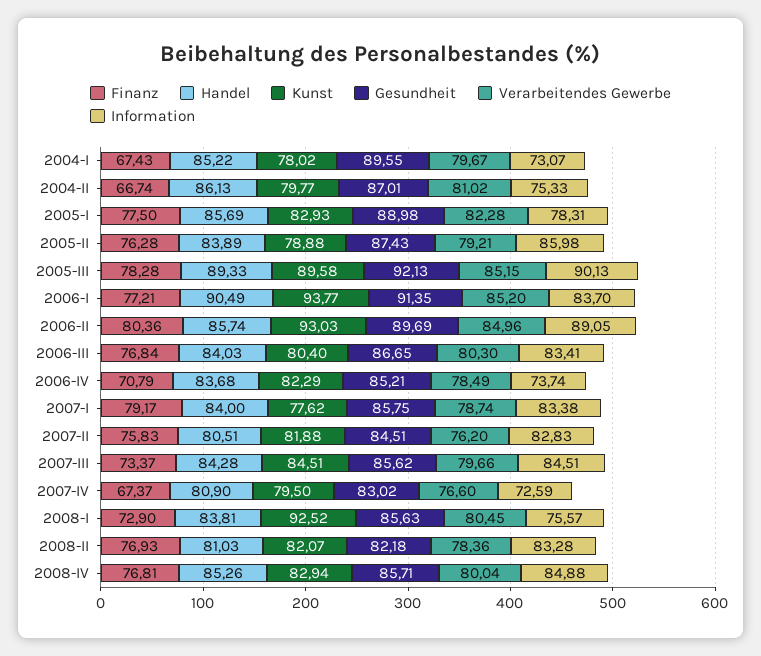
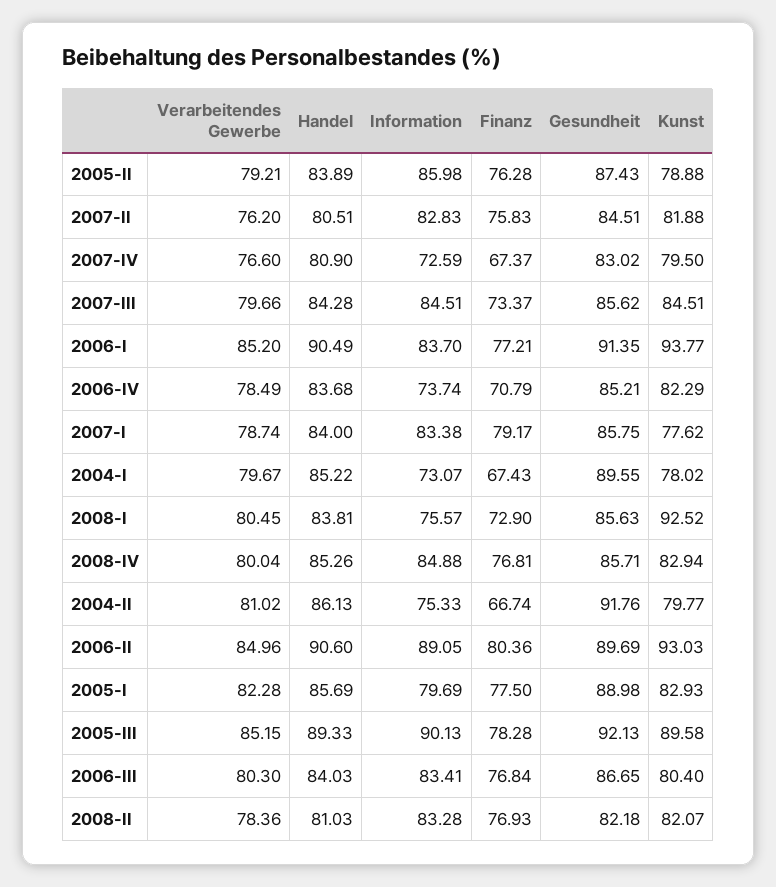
  {
    "Finanz": {
      "2004-I": 67.43,
      "2004-II": 66.74,
      "2005-I": 77.5,
      "2005-II": 76.28,
      "2005-III": 78.28,
      "2006-I": 77.21,
      "2006-II": 80.36,
      "2006-III": 76.84,
      "2006-IV": 70.79,
      "2007-I": 79.17,
      "2007-II": 75.83,
      "2007-III": 73.37,
      "2007-IV": 67.37,
      "2008-I": 72.9,
      "2008-II": 76.93,
      "2008-IV": 76.81
    },
    "Handel": {
      "2004-I": 85.22,
      "2004-II": 86.13,
      "2005-I": 85.69,
      "2005-II": 83.89,
      "2005-III": 89.33,
      "2006-I": 90.49,
-     "2006-II": 85.74,
+     "2006-II": 90.6,
      "2006-III": 84.03,
      "2006-IV": 83.68,
      "2007-I": 84,
      "2007-II": 80.51,
      "2007-III": 84.28,
      "2007-IV": 80.9,
      "2008-I": 83.81,
      "2008-II": 81.03,
      "2008-IV": 85.26
    },
    "Kunst": {
      "2004-I": 78.02,
      "2004-II": 79.77,
      "2005-I": 82.93,
      "2005-II": 78.88,
      "2005-III": 89.58,
      "2006-I": 93.77,
      "2006-II": 93.03,
      "2006-III": 80.4,
      "2006-IV": 82.29,
      "2007-I": 77.62,
      "2007-II": 81.88,
      "2007-III": 84.51,
      "2007-IV": 79.5,
      "2008-I": 92.52,
      "2008-II": 82.07,
      "2008-IV": 82.94
    },
    "Gesundheit": {
      "2004-I": 89.55,
-     "2004-II": 87.01,
+     "2004-II": 91.76,
      "2005-I": 88.98,
      "2005-II": 87.43,
      "2005-III": 92.13,
      "2006-I": 91.35,
      "2006-II": 89.69,
      "2006-III": 86.65,
      "2006-IV": 85.21,
      "2007-I": 85.75,
      "2007-II": 84.51,
      "2007-III": 85.62,
      "2007-IV": 83.02,
      "2008-I": 85.63,
      "2008-II": 82.18,
      "2008-IV": 85.71
    },
    "Verarbeitendes Gewerbe": {
      "2004-I": 79.67,
      "2004-II": 81.02,
      "2005-I": 82.28,
      "2005-II": 79.21,
      "2005-III": 85.15,
      "2006-I": 85.2,
      "2006-II": 84.96,
      "2006-III": 80.3,
      "2006-IV": 78.49,
      "2007-I": 78.74,
      "2007-II": 76.2,
      "2007-III": 79.66,
      "2007-IV": 76.6,
      "2008-I": 80.45,
      "2008-II": 78.36,
      "2008-IV": 80.04
    },
    "Information": {
      "2004-I": 73.07,
      "2004-II": 75.33,
-     "2005-I": 78.31,
+     "2005-I": 79.69,
      "2005-II": 85.98,
      "2005-III": 90.13,
      "2006-I": 83.7,
      "2006-II": 89.05,
      "2006-III": 83.41,
      "2006-IV": 73.74,
      "2007-I": 83.38,
      "2007-II": 82.83,
      "2007-III": 84.51,
      "2007-IV": 72.59,
      "2008-I": 75.57,
      "2008-II": 83.28,
      "2008-IV": 84.88
    }
  }

